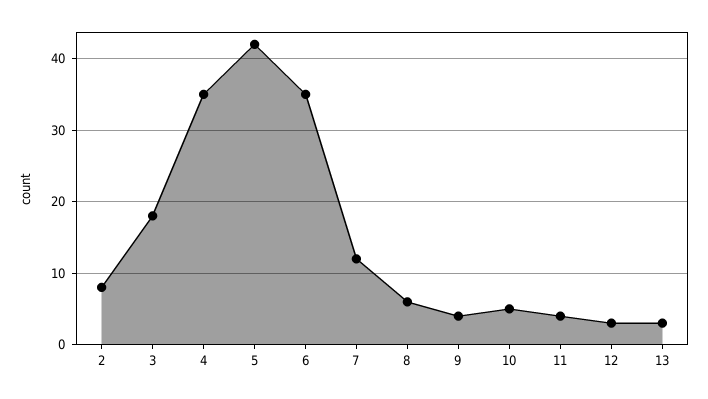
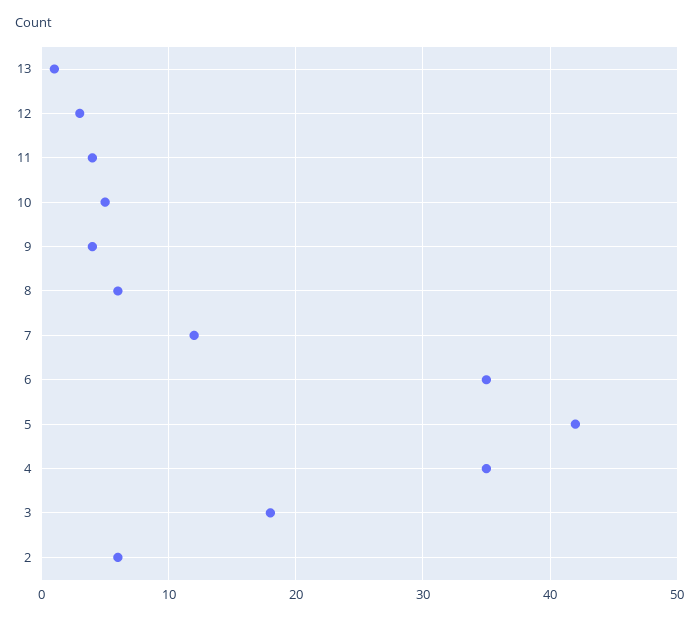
  {
-   "2": 8,
+   "2": 6,
    "3": 18,
    "4": 35,
    "5": 42,
    "6": 35,
    "7": 12,
    "8": 6,
    "9": 4,
    "10": 5,
    "11": 4,
    "12": 3,
-   "13": 3
+   "13": 1
  }

